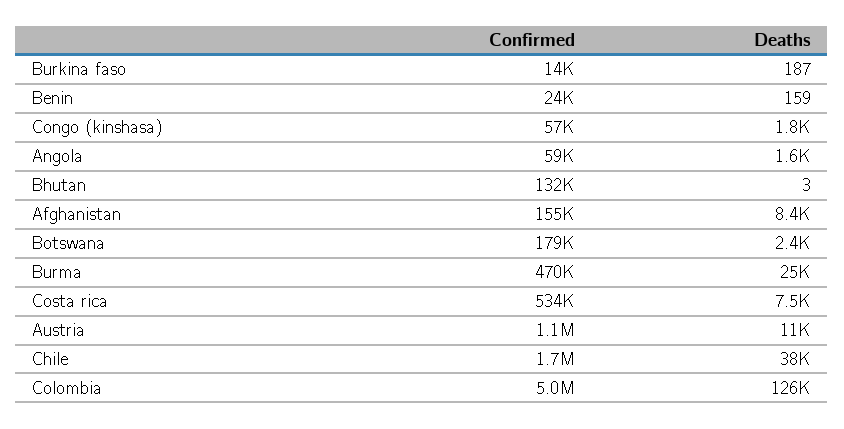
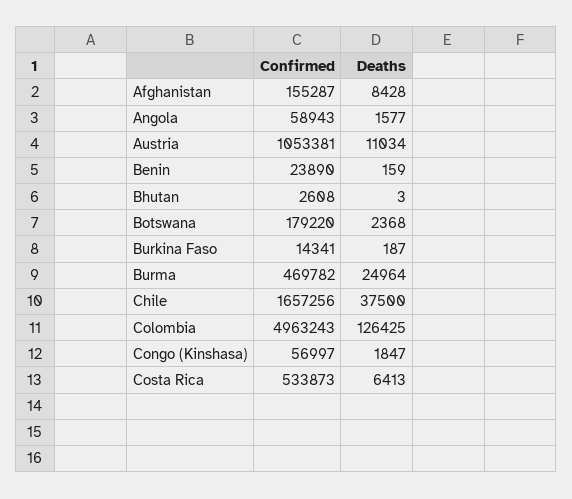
  {
    "Confirmed": {
      "Burkina faso": 14341,
      "Benin": 23890,
      "Congo (kinshasa)": 56997,
      "Angola": 58943,
-     "Bhutan": 132000,
+     "Bhutan": 2608,
      "Afghanistan": 155287,
      "Botswana": 179220,
      "Burma": 469782,
      "Costa rica": 533873,
      "Austria": 1053381,
      "Chile": 1657256,
      "Colombia": 4963243
    },
    "Deaths": {
      "Burkina faso": 187,
      "Benin": 159,
      "Congo (kinshasa)": 1847,
      "Angola": 1577,
      "Bhutan": 3,
      "Afghanistan": 8428,
      "Botswana": 2368,
      "Burma": 24964,
-     "Costa rica": 7500,
+     "Costa rica": 6413,
      "Austria": 11034,
      "Chile": 37500,
      "Colombia": 126425
    }
  }

